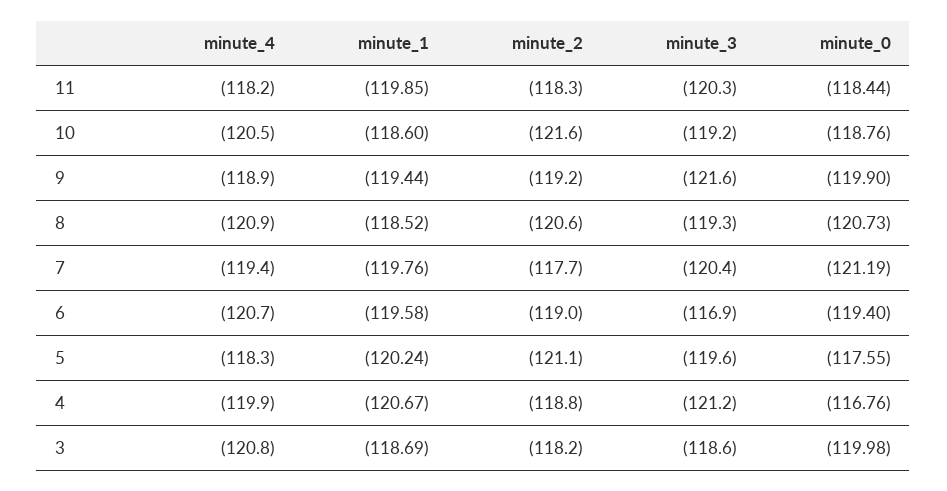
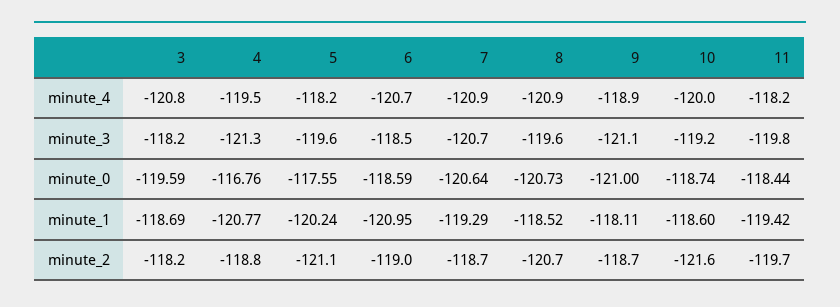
  {
    "minute_4": {
      "11": -118.2,
-     "10": -120.5,
+     "10": -120,
      "9": -118.9,
      "8": -120.9,
-     "7": -119.4,
+     "7": -120.9,
      "6": -120.7,
-     "5": -118.3,
+     "5": -118.2,
-     "4": -119.9,
+     "4": -119.5,
      "3": -120.8
    },
    "minute_1": {
-     "11": -119.85,
+     "11": -119.42,
      "10": -118.6,
-     "9": -119.44,
+     "9": -118.11,
      "8": -118.52,
-     "7": -119.76,
+     "7": -119.29,
-     "6": -119.58,
+     "6": -120.95,
      "5": -120.24,
-     "4": -120.67,
+     "4": -120.77,
      "3": -118.69
    },
    "minute_2": {
-     "11": -118.3,
+     "11": -119.7,
      "10": -121.6,
-     "9": -119.2,
+     "9": -118.7,
-     "8": -120.6,
+     "8": -120.7,
-     "7": -117.7,
+     "7": -118.7,
      "6": -119,
      "5": -121.1,
      "4": -118.8,
      "3": -118.2
    },
    "minute_3": {
-     "11": -120.3,
+     "11": -119.8,
      "10": -119.2,
-     "9": -121.6,
+     "9": -121.1,
-     "8": -119.3,
+     "8": -119.6,
-     "7": -120.4,
+     "7": -120.7,
-     "6": -116.9,
+     "6": -118.5,
      "5": -119.6,
-     "4": -121.2,
+     "4": -121.3,
-     "3": -118.6
+     "3": -118.2
    },
    "minute_0": {
      "11": -118.44,
-     "10": -118.76,
+     "10": -118.74,
-     "9": -119.9,
+     "9": -121,
      "8": -120.73,
-     "7": -121.19,
+     "7": -120.64,
-     "6": -119.4,
+     "6": -118.59,
      "5": -117.55,
      "4": -116.76,
-     "3": -119.98
+     "3": -119.59
    }
  }

